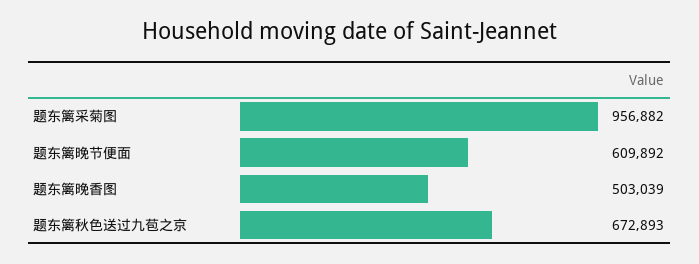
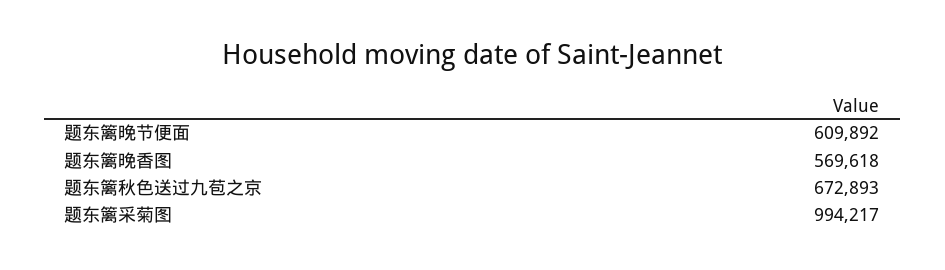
  {
-   "题东篱采菊图": 956882,
+   "题东篱采菊图": 994217,
    "题东篱晚节便面": 609892,
-   "题东篱晚香图": 503039,
+   "题东篱晚香图": 569618,
    "题东篱秋色送过九苞之京": 672893
  }

